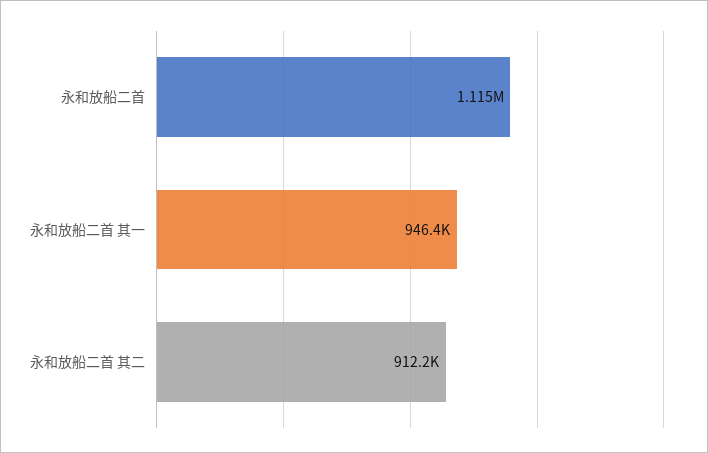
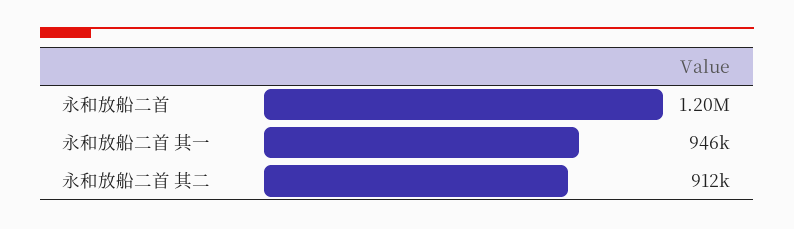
  {
-   "永和放船二首": 1115000,
+   "永和放船二首": 1200000,
    "永和放船二首 其一": 946400,
    "永和放船二首 其二": 912200
  }

